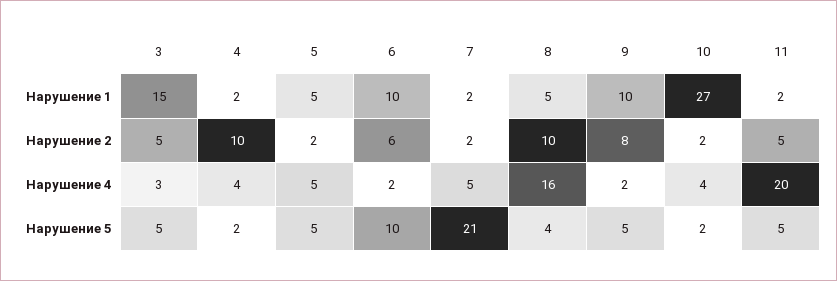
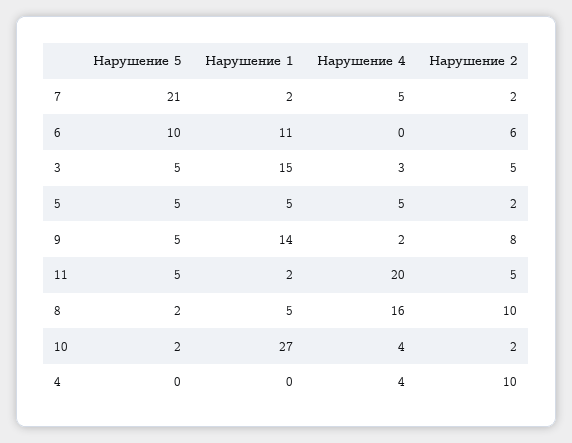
  {
    "3": {
      "Нарушение 1": 15,
      "Нарушение 2": 5,
      "Нарушение 4": 3,
      "Нарушение 5": 5
    },
    "4": {
-     "Нарушение 1": 2,
+     "Нарушение 1": 0,
      "Нарушение 2": 10,
      "Нарушение 4": 4,
-     "Нарушение 5": 2
+     "Нарушение 5": 0
    },
    "5": {
      "Нарушение 1": 5,
      "Нарушение 2": 2,
      "Нарушение 4": 5,
      "Нарушение 5": 5
    },
    "6": {
-     "Нарушение 1": 10,
+     "Нарушение 1": 11,
      "Нарушение 2": 6,
-     "Нарушение 4": 2,
+     "Нарушение 4": 0,
      "Нарушение 5": 10
    },
    "7": {
      "Нарушение 1": 2,
      "Нарушение 2": 2,
      "Нарушение 4": 5,
      "Нарушение 5": 21
    },
    "8": {
      "Нарушение 1": 5,
      "Нарушение 2": 10,
      "Нарушение 4": 16,
-     "Нарушение 5": 4
+     "Нарушение 5": 2
    },
    "9": {
-     "Нарушение 1": 10,
+     "Нарушение 1": 14,
      "Нарушение 2": 8,
      "Нарушение 4": 2,
      "Нарушение 5": 5
    },
    "10": {
      "Нарушение 1": 27,
      "Нарушение 2": 2,
      "Нарушение 4": 4,
      "Нарушение 5": 2
    },
    "11": {
      "Нарушение 1": 2,
      "Нарушение 2": 5,
      "Нарушение 4": 20,
      "Нарушение 5": 5
    }
  }

